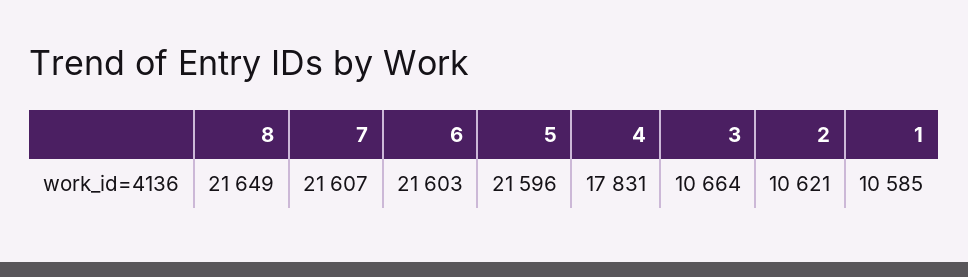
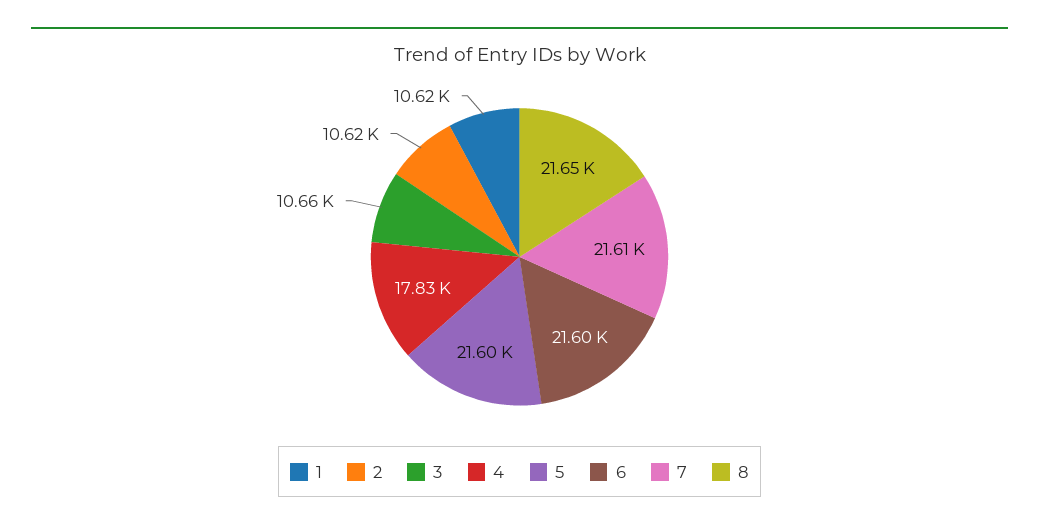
  {
    "8": 21649,
    "7": 21607,
    "6": 21603,
    "5": 21596,
    "4": 17831,
    "3": 10664,
    "2": 10621,
-   "1": 10585
+   "1": 10620
  }

